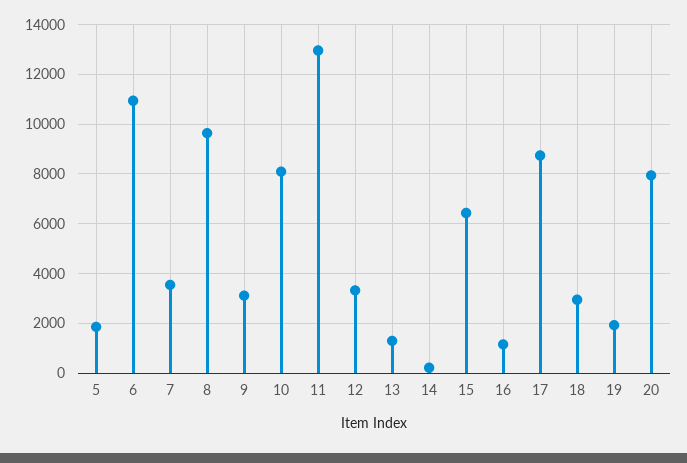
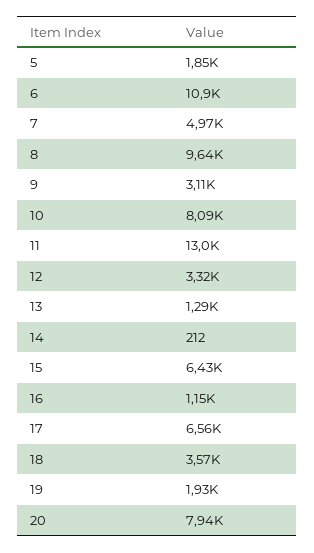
  {
    "5": 1850,
    "6": 10900,
-   "7": 3500,
+   "7": 4970,
    "8": 9640,
    "9": 3110,
    "10": 8090,
    "11": 13000,
    "12": 3320,
    "13": 1290,
    "14": 212,
    "15": 6430,
    "16": 1150,
-   "17": 8750,
+   "17": 6560,
-   "18": 3000,
+   "18": 3570,
    "19": 1930,
    "20": 7940
  }

